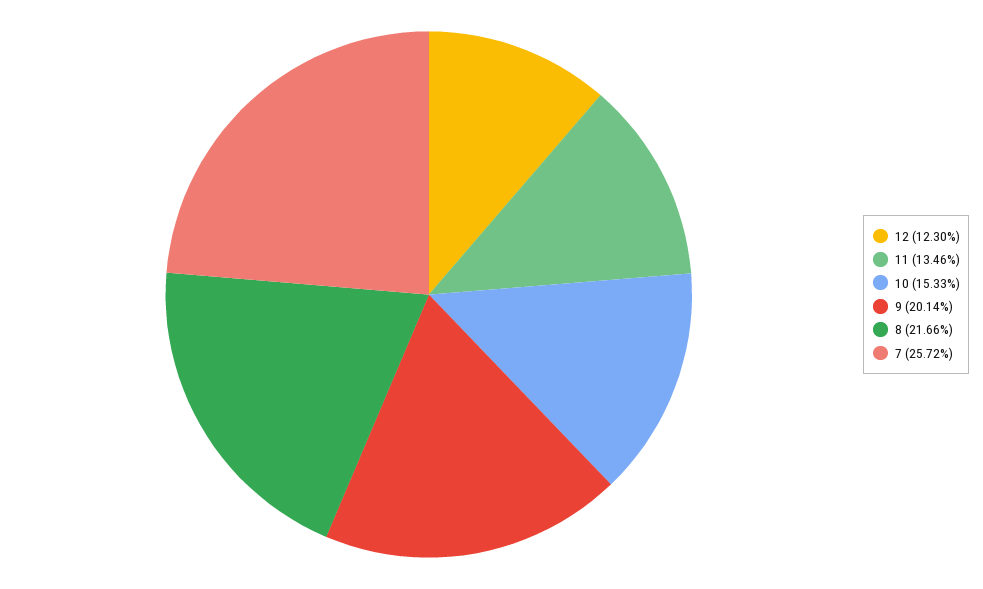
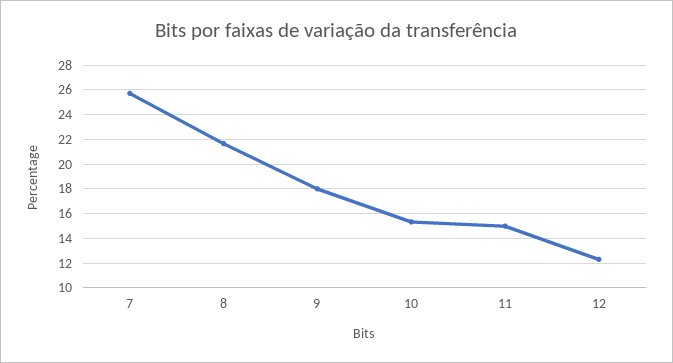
  {
    "12": 12.3,
-   "11": 13.46,
+   "11": 15,
    "10": 15.33,
-   "9": 20.14,
+   "9": 18,
    "8": 21.66,
    "7": 25.72
  }

